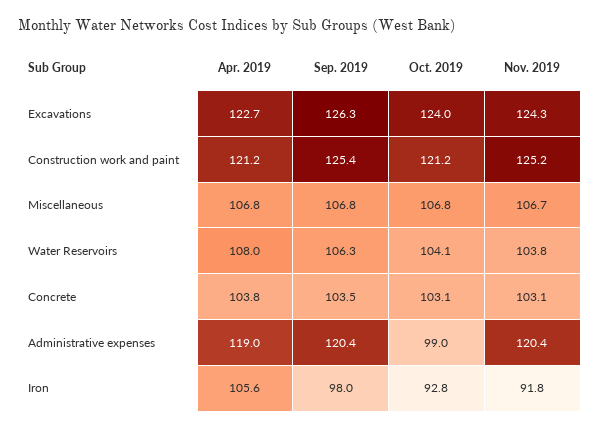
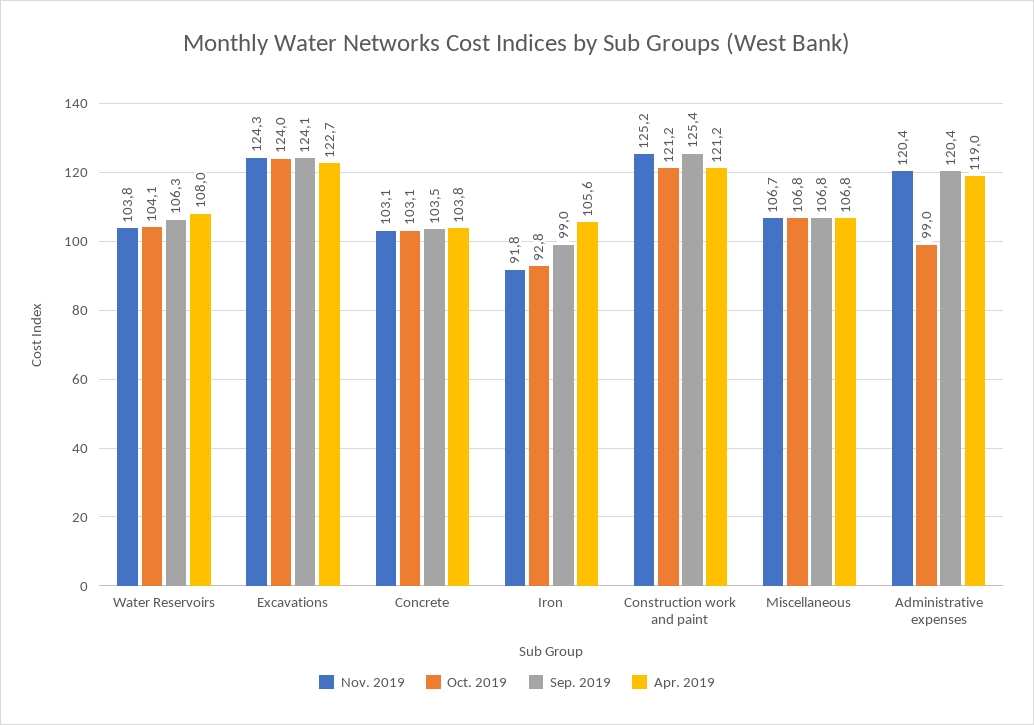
  {
    "Apr. 2019": {
      "Excavations": 122.7,
      "Construction work and paint": 121.2,
      "Miscellaneous": 106.8,
      "Water Reservoirs": 108,
      "Concrete": 103.8,
      "Administrative expenses": 119,
      "Iron": 105.6
    },
    "Sep. 2019": {
-     "Excavations": 126.3,
+     "Excavations": 124.1,
      "Construction work and paint": 125.4,
      "Miscellaneous": 106.8,
      "Water Reservoirs": 106.3,
      "Concrete": 103.5,
      "Administrative expenses": 120.4,
-     "Iron": 98
+     "Iron": 99
    },
    "Oct. 2019": {
      "Excavations": 124,
      "Construction work and paint": 121.2,
      "Miscellaneous": 106.8,
      "Water Reservoirs": 104.1,
      "Concrete": 103.1,
      "Administrative expenses": 99,
      "Iron": 92.8
    },
    "Nov. 2019": {
      "Excavations": 124.3,
      "Construction work and paint": 125.2,
      "Miscellaneous": 106.7,
      "Water Reservoirs": 103.8,
      "Concrete": 103.1,
      "Administrative expenses": 120.4,
      "Iron": 91.8
    }
  }

